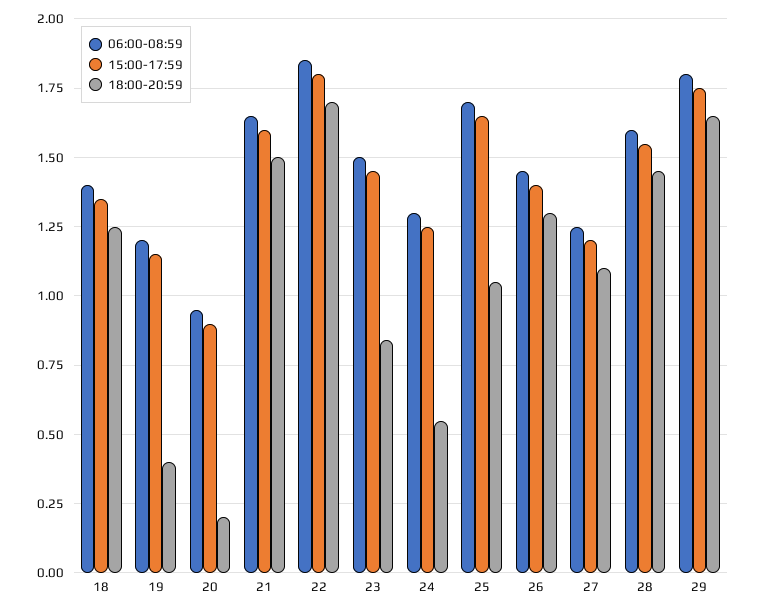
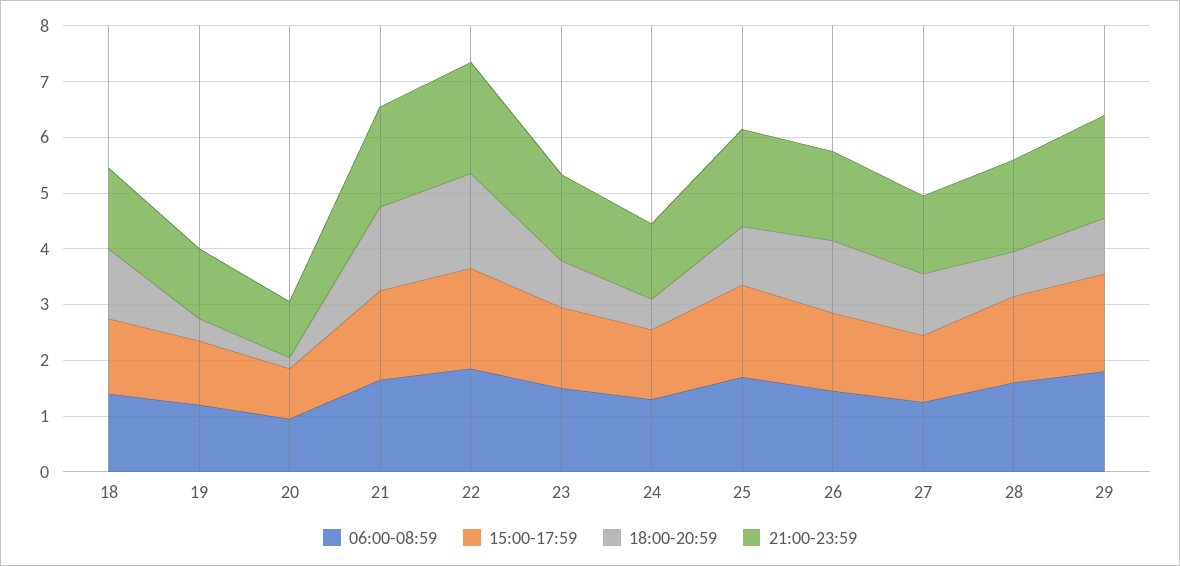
  {
    "06:00-08:59": {
      "18": 1.4,
      "19": 1.2,
      "20": 0.95,
      "21": 1.65,
      "22": 1.85,
      "23": 1.5,
      "24": 1.3,
      "25": 1.7,
      "26": 1.45,
      "27": 1.25,
      "28": 1.6,
      "29": 1.8
    },
    "15:00-17:59": {
      "18": 1.35,
      "19": 1.15,
      "20": 0.9,
      "21": 1.6,
      "22": 1.8,
      "23": 1.45,
      "24": 1.25,
      "25": 1.65,
      "26": 1.4,
      "27": 1.2,
      "28": 1.55,
      "29": 1.75
    },
    "18:00-20:59": {
      "18": 1.25,
      "19": 0.4,
      "20": 0.2,
      "21": 1.5,
      "22": 1.7,
      "23": 0.85,
      "24": 0.55,
      "25": 1.05,
      "26": 1.3,
      "27": 1.1,
-     "28": 1.45,
+     "28": 0.8,
-     "29": 1.65
+     "29": 1
-   }
+   },
+   "21:00-23:59": {
+     "18": 1.4,
+     "19": 1.2,
+     "20": 1,
+     "21": 1.8,
+     "22": 2,
+     "23": 1.6,
+     "24": 1.4,
+     "25": 1.8,
+     "26": 1.6,
+     "27": 1.4,
+     "28": 1.6,
+     "29": 1.8
+   }
  }

